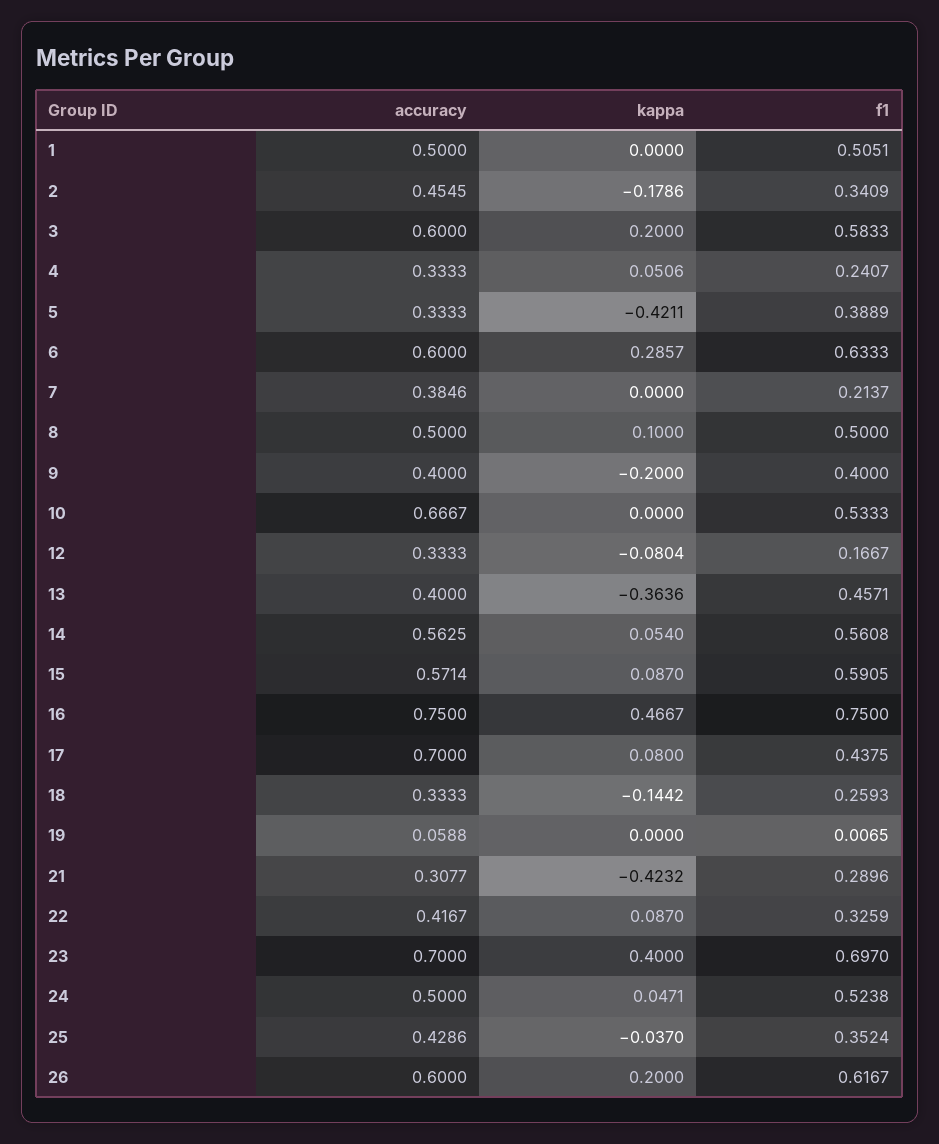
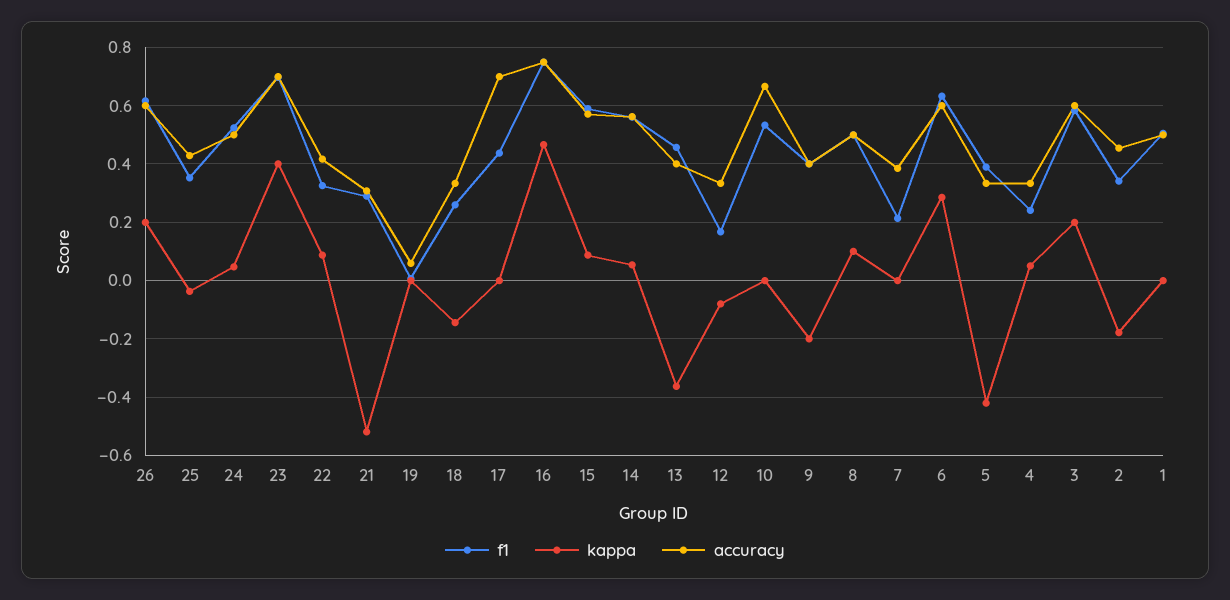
  {
    "accuracy": {
      "1": 0.5,
      "2": 0.4545,
      "3": 0.6,
      "4": 0.3333,
      "5": 0.3333,
      "6": 0.6,
      "7": 0.3846,
      "8": 0.5,
      "9": 0.4,
      "10": 0.6667,
      "12": 0.3333,
      "13": 0.4,
      "14": 0.5625,
      "15": 0.5714,
      "16": 0.75,
      "17": 0.7,
      "18": 0.3333,
      "19": 0.0588,
      "21": 0.3077,
      "22": 0.4167,
      "23": 0.7,
      "24": 0.5,
      "25": 0.4286,
      "26": 0.6
    },
    "kappa": {
      "1": 0,
      "2": -0.1786,
      "3": 0.2,
      "4": 0.0506,
      "5": -0.4211,
      "6": 0.2857,
      "7": 0,
      "8": 0.1,
      "9": -0.2,
      "10": 0,
      "12": -0.0804,
      "13": -0.3636,
      "14": 0.054,
      "15": 0.087,
      "16": 0.4667,
-     "17": 0.08,
+     "17": 0,
      "18": -0.1442,
      "19": 0,
-     "21": -0.4232,
+     "21": -0.525,
      "22": 0.087,
      "23": 0.4,
      "24": 0.0471,
      "25": -0.037,
      "26": 0.2
    },
    "f1": {
      "1": 0.5051,
      "2": 0.3409,
      "3": 0.5833,
      "4": 0.2407,
      "5": 0.3889,
      "6": 0.6333,
      "7": 0.2137,
      "8": 0.5,
      "9": 0.4,
      "10": 0.5333,
      "12": 0.1667,
      "13": 0.4571,
      "14": 0.5608,
      "15": 0.5905,
      "16": 0.75,
      "17": 0.4375,
      "18": 0.2593,
      "19": 0.0065,
      "21": 0.2896,
      "22": 0.3259,
      "23": 0.697,
      "24": 0.5238,
      "25": 0.3524,
      "26": 0.6167
    }
  }

